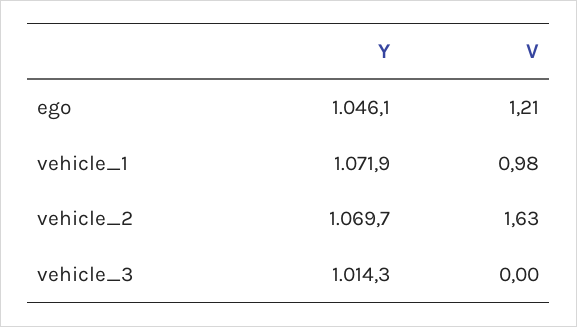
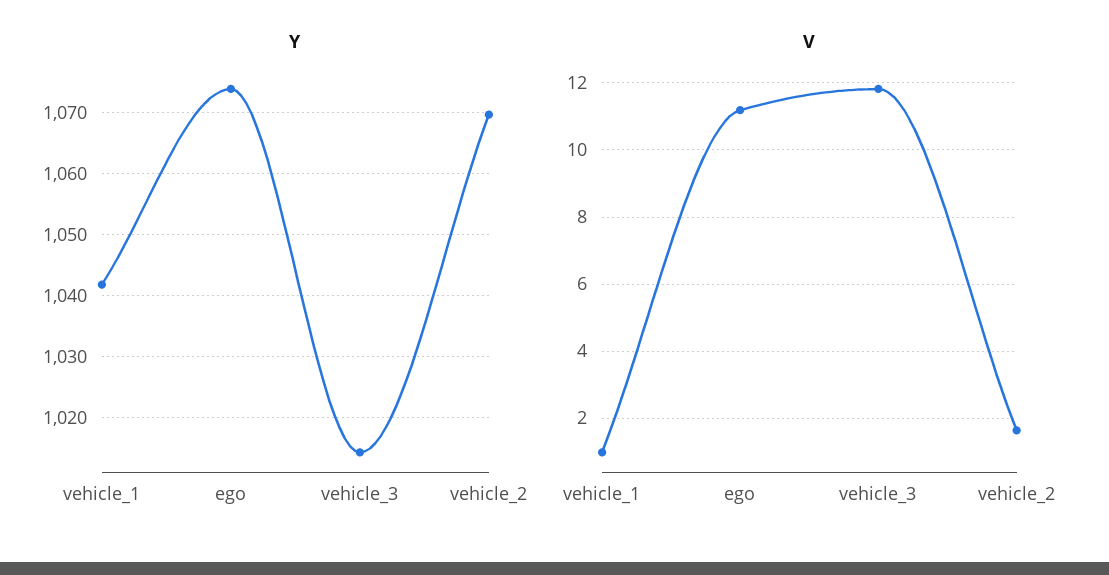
  {
    "Y": {
-     "ego": 1046.1,
+     "ego": 1074,
-     "vehicle_1": 1071.9,
+     "vehicle_1": 1042,
      "vehicle_2": 1069.7,
      "vehicle_3": 1014.3
    },
    "V": {
-     "ego": 1.21,
+     "ego": 11.2,
      "vehicle_1": 0.98,
      "vehicle_2": 1.63,
-     "vehicle_3": 0
+     "vehicle_3": 11.8
    }
  }

